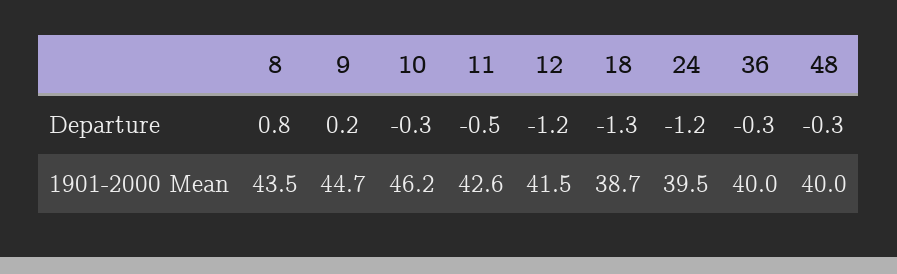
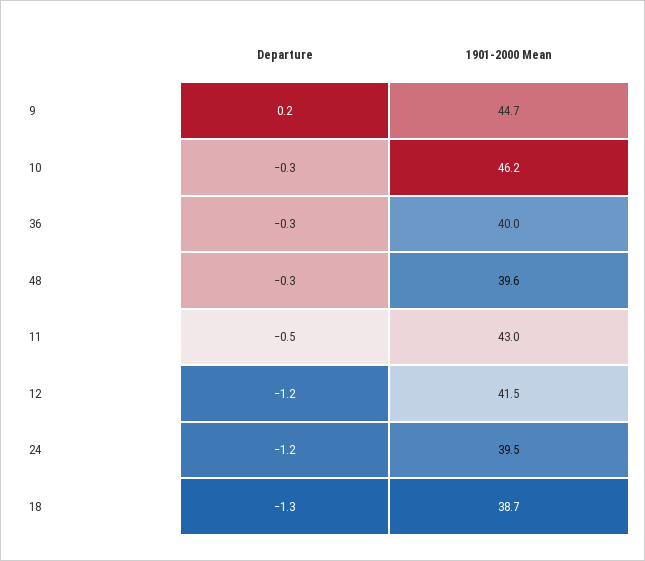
  {
-   "8": {
-     "Departure": 0.8,
-     "1901-2000 Mean": 43.5
-   },
    "9": {
      "Departure": 0.2,
      "1901-2000 Mean": 44.7
    },
    "10": {
      "Departure": -0.3,
      "1901-2000 Mean": 46.2
    },
    "11": {
      "Departure": -0.5,
-     "1901-2000 Mean": 42.6
+     "1901-2000 Mean": 43
    },
    "12": {
      "Departure": -1.2,
      "1901-2000 Mean": 41.5
    },
    "18": {
      "Departure": -1.3,
      "1901-2000 Mean": 38.7
    },
    "24": {
      "Departure": -1.2,
      "1901-2000 Mean": 39.5
    },
    "36": {
      "Departure": -0.3,
      "1901-2000 Mean": 40
    },
    "48": {
      "Departure": -0.3,
-     "1901-2000 Mean": 40
+     "1901-2000 Mean": 39.6
    }
  }

